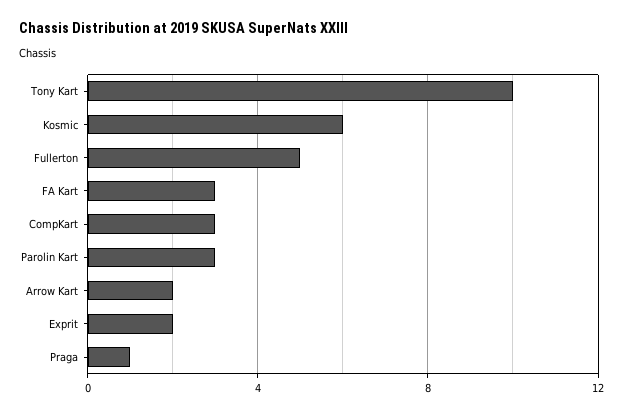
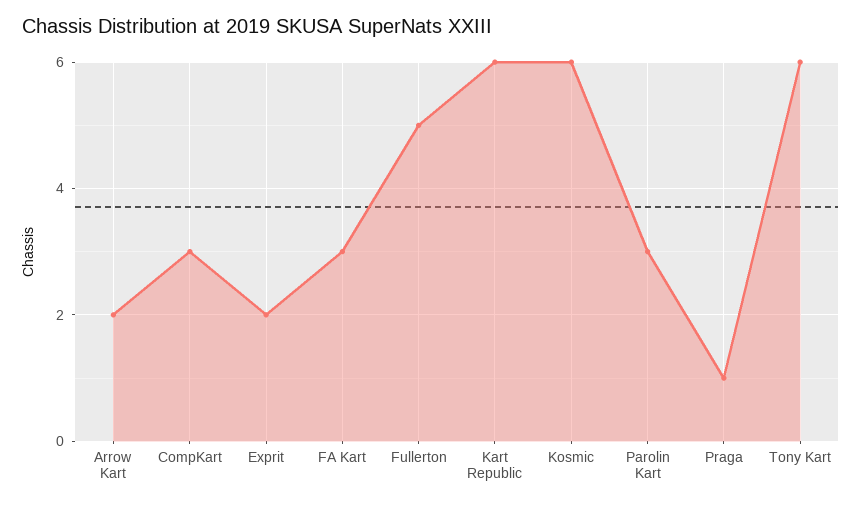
  {
-   "Tony Kart": 10,
+   "Tony Kart": 6,
    "Kosmic": 6,
    "Fullerton": 5,
    "FA Kart": 3,
    "CompKart": 3,
    "Parolin Kart": 3,
    "Arrow Kart": 2,
    "Exprit": 2,
-   "Praga": 1
+   "Praga": 1,
+   "Kart Republic": 6
  }

